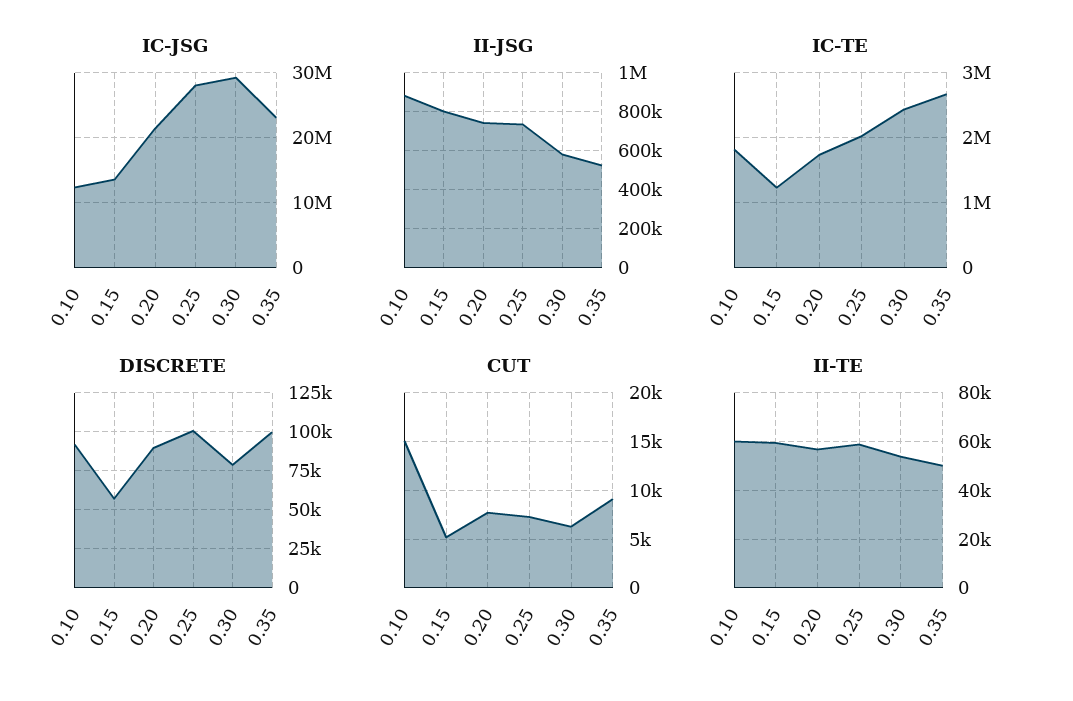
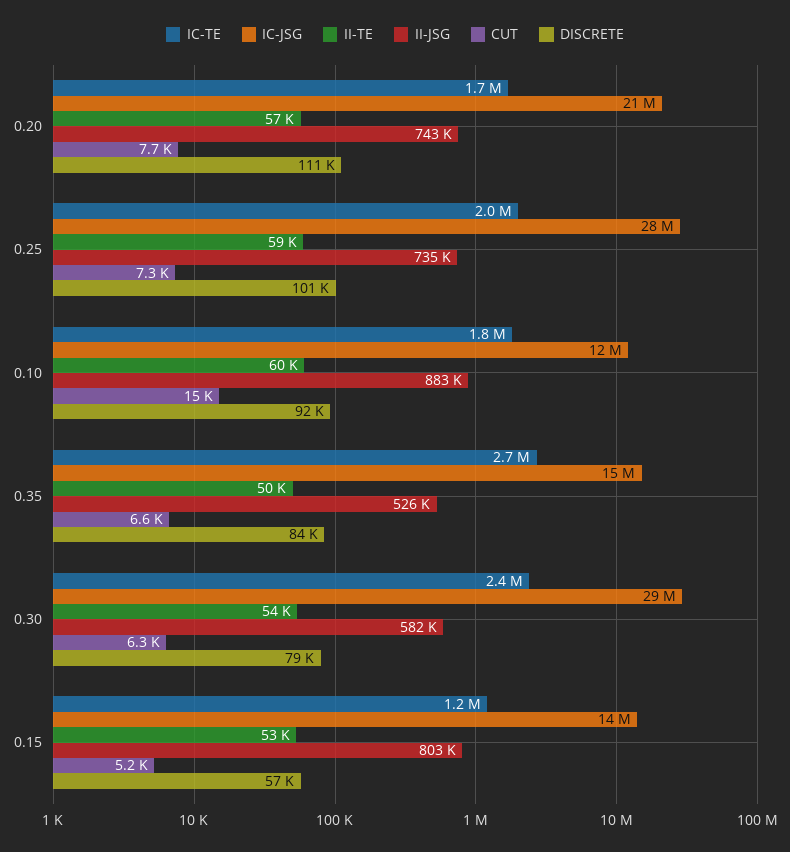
  {
    "IC-JSG": {
      "0.10": 12000000,
      "0.15": 14000000,
      "0.20": 21000000,
      "0.25": 28000000,
      "0.30": 29000000,
-     "0.35": 23000000
+     "0.35": 15000000
    },
    "II-JSG": {
      "0.10": 883000,
      "0.15": 803000,
      "0.20": 743000,
      "0.25": 735000,
      "0.30": 582000,
      "0.35": 526000
    },
    "IC-TE": {
      "0.10": 1800000,
      "0.15": 1200000,
      "0.20": 1700000,
      "0.25": 2000000,
      "0.30": 2400000,
      "0.35": 2700000
    },
    "DISCRETE": {
      "0.10": 92000,
      "0.15": 57000,
-     "0.20": 90000,
+     "0.20": 111000,
      "0.25": 101000,
      "0.30": 79000,
-     "0.35": 100000
+     "0.35": 84000
    },
    "CUT": {
      "0.10": 15000,
      "0.15": 5200,
      "0.20": 7700,
      "0.25": 7300,
      "0.30": 6300,
-     "0.35": 9000
+     "0.35": 6600
    },
    "II-TE": {
      "0.10": 60000,
-     "0.15": 60000,
+     "0.15": 53000,
      "0.20": 57000,
      "0.25": 59000,
      "0.30": 54000,
      "0.35": 50000
    }
  }

